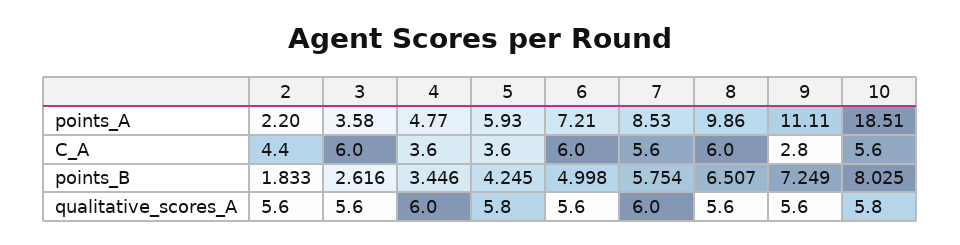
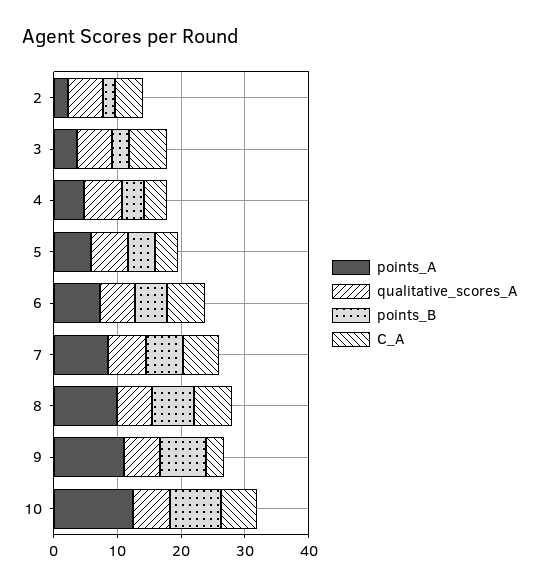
  {
    "points_A": {
      "2": 2.2,
      "3": 3.58,
      "4": 4.77,
      "5": 5.93,
      "6": 7.21,
      "7": 8.53,
      "8": 9.86,
      "9": 11.11,
-     "10": 18.51
+     "10": 12
    },
    "C_A": {
      "2": 4.4,
      "3": 6,
      "4": 3.6,
      "5": 3.6,
      "6": 6,
      "7": 5.6,
      "8": 6,
      "9": 2.8,
      "10": 5.6
    },
    "points_B": {
      "2": 1.833,
      "3": 2.616,
      "4": 3.446,
      "5": 4.245,
      "6": 4.998,
      "7": 5.754,
      "8": 6.507,
      "9": 7.249,
      "10": 8.025
    },
    "qualitative_scores_A": {
      "2": 5.6,
      "3": 5.6,
      "4": 6,
      "5": 5.8,
      "6": 5.6,
      "7": 6,
      "8": 5.6,
      "9": 5.6,
      "10": 5.8
    }
  }

